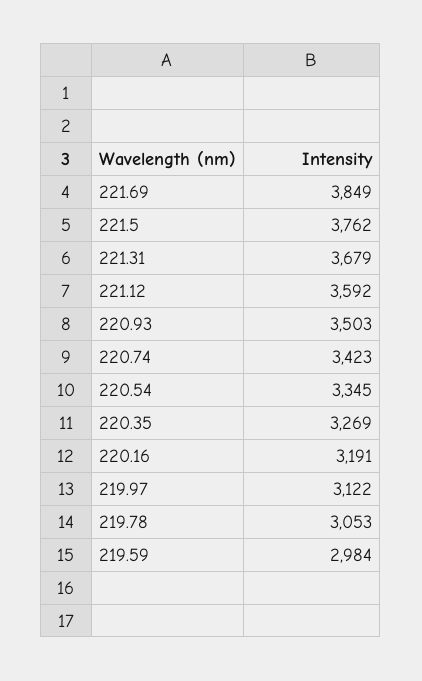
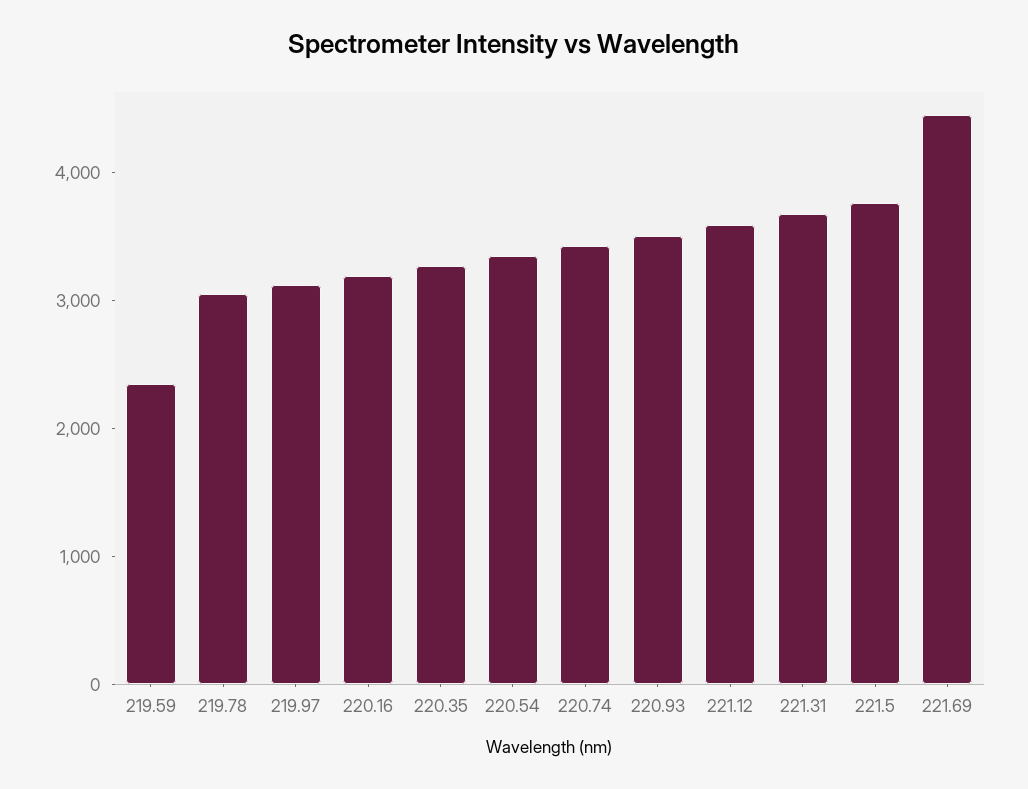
  {
-   "221.69": 3849,
+   "221.69": 4400,
    "221.5": 3762,
    "221.31": 3679,
    "221.12": 3592,
    "220.93": 3503,
    "220.74": 3423,
    "220.54": 3345,
    "220.35": 3269,
    "220.16": 3191,
    "219.97": 3122,
    "219.78": 3053,
-   "219.59": 2984
+   "219.59": 2400
  }

